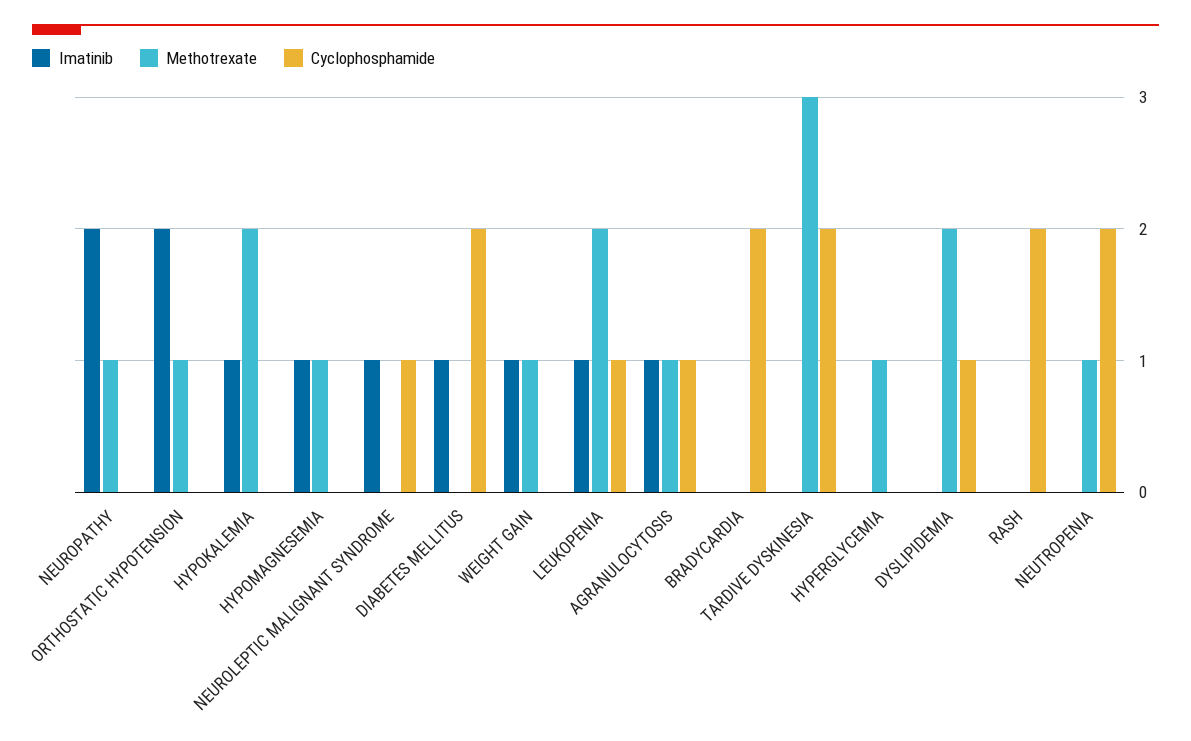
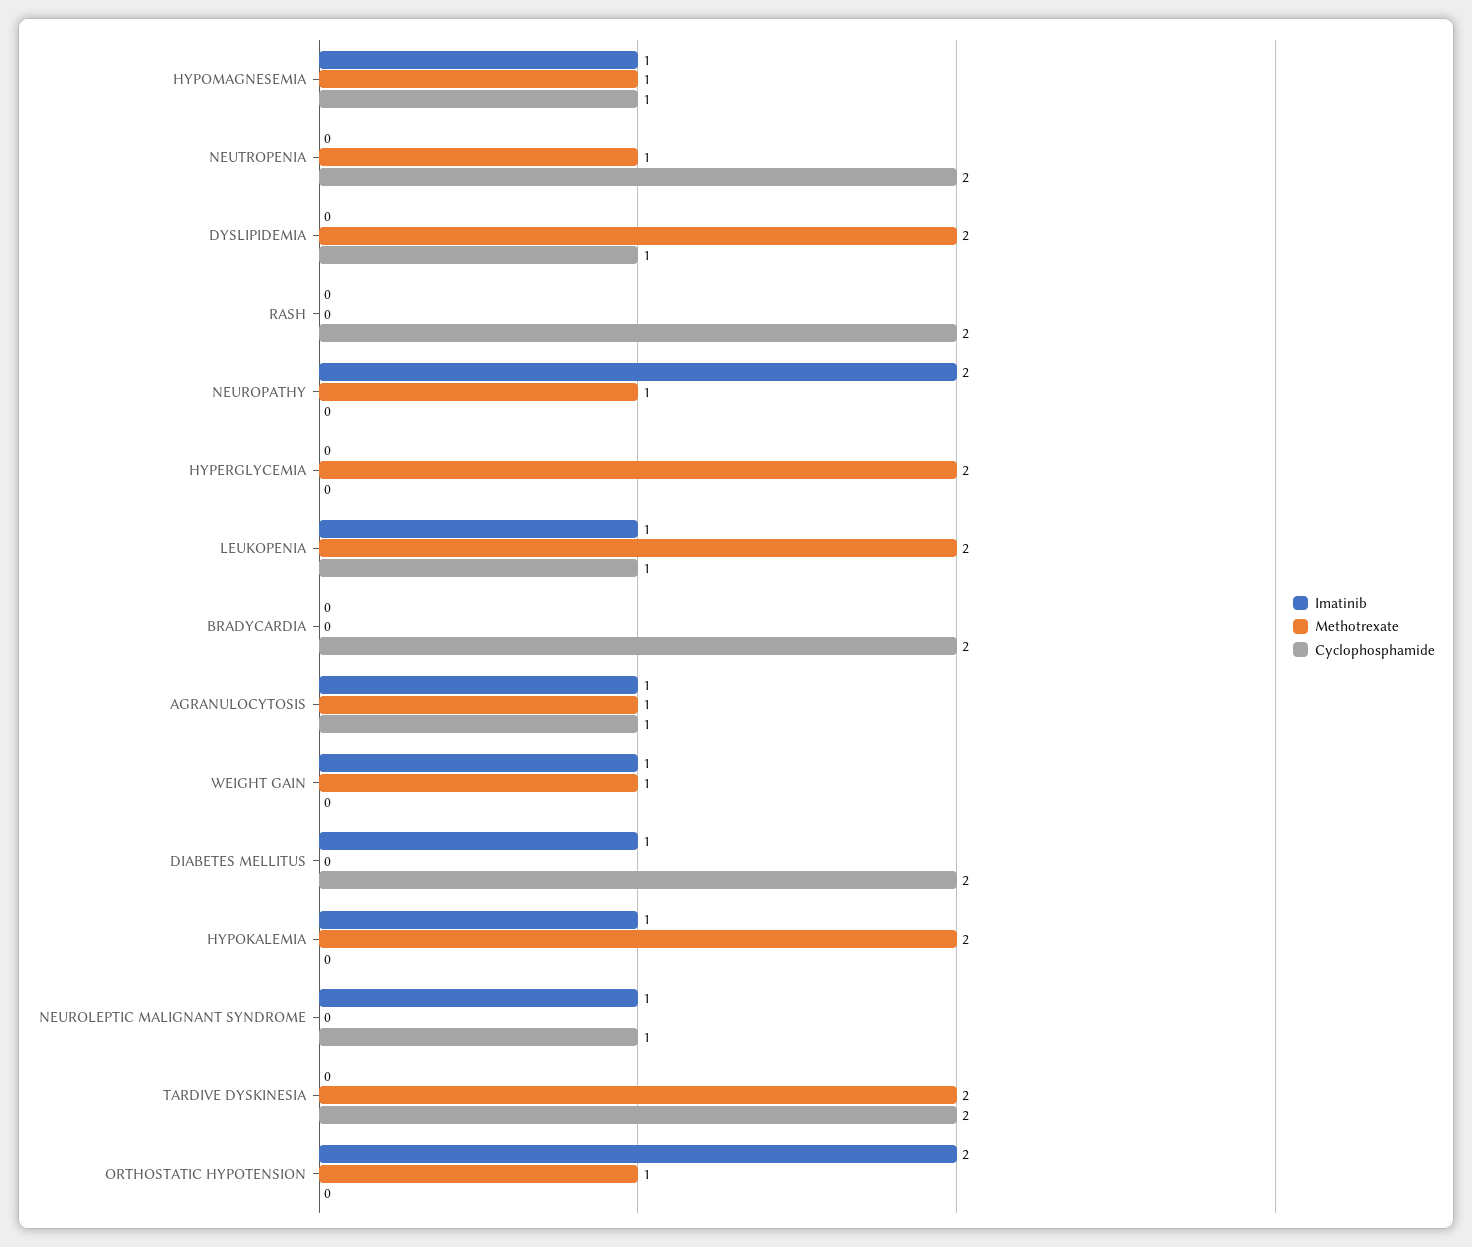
  {
    "Imatinib": {
      "NEUROPATHY": 2,
      "ORTHOSTATIC HYPOTENSION": 2,
      "HYPOKALEMIA": 1,
      "HYPOMAGNESEMIA": 1,
      "NEUROLEPTIC MALIGNANT SYNDROME": 1,
      "DIABETES MELLITUS": 1,
      "WEIGHT GAIN": 1,
      "LEUKOPENIA": 1,
      "AGRANULOCYTOSIS": 1,
      "BRADYCARDIA": 0,
      "TARDIVE DYSKINESIA": 0,
      "HYPERGLYCEMIA": 0,
      "DYSLIPIDEMIA": 0,
      "RASH": 0,
      "NEUTROPENIA": 0
    },
    "Methotrexate": {
      "NEUROPATHY": 1,
      "ORTHOSTATIC HYPOTENSION": 1,
      "HYPOKALEMIA": 2,
      "HYPOMAGNESEMIA": 1,
      "NEUROLEPTIC MALIGNANT SYNDROME": 0,
      "DIABETES MELLITUS": 0,
      "WEIGHT GAIN": 1,
      "LEUKOPENIA": 2,
      "AGRANULOCYTOSIS": 1,
      "BRADYCARDIA": 0,
-     "TARDIVE DYSKINESIA": 3,
+     "TARDIVE DYSKINESIA": 2,
-     "HYPERGLYCEMIA": 1,
+     "HYPERGLYCEMIA": 2,
      "DYSLIPIDEMIA": 2,
      "RASH": 0,
      "NEUTROPENIA": 1
    },
    "Cyclophosphamide": {
      "NEUROPATHY": 0,
      "ORTHOSTATIC HYPOTENSION": 0,
      "HYPOKALEMIA": 0,
-     "HYPOMAGNESEMIA": 0,
+     "HYPOMAGNESEMIA": 1,
      "NEUROLEPTIC MALIGNANT SYNDROME": 1,
      "DIABETES MELLITUS": 2,
      "WEIGHT GAIN": 0,
      "LEUKOPENIA": 1,
      "AGRANULOCYTOSIS": 1,
      "BRADYCARDIA": 2,
      "TARDIVE DYSKINESIA": 2,
      "HYPERGLYCEMIA": 0,
      "DYSLIPIDEMIA": 1,
      "RASH": 2,
      "NEUTROPENIA": 2
    }
  }

